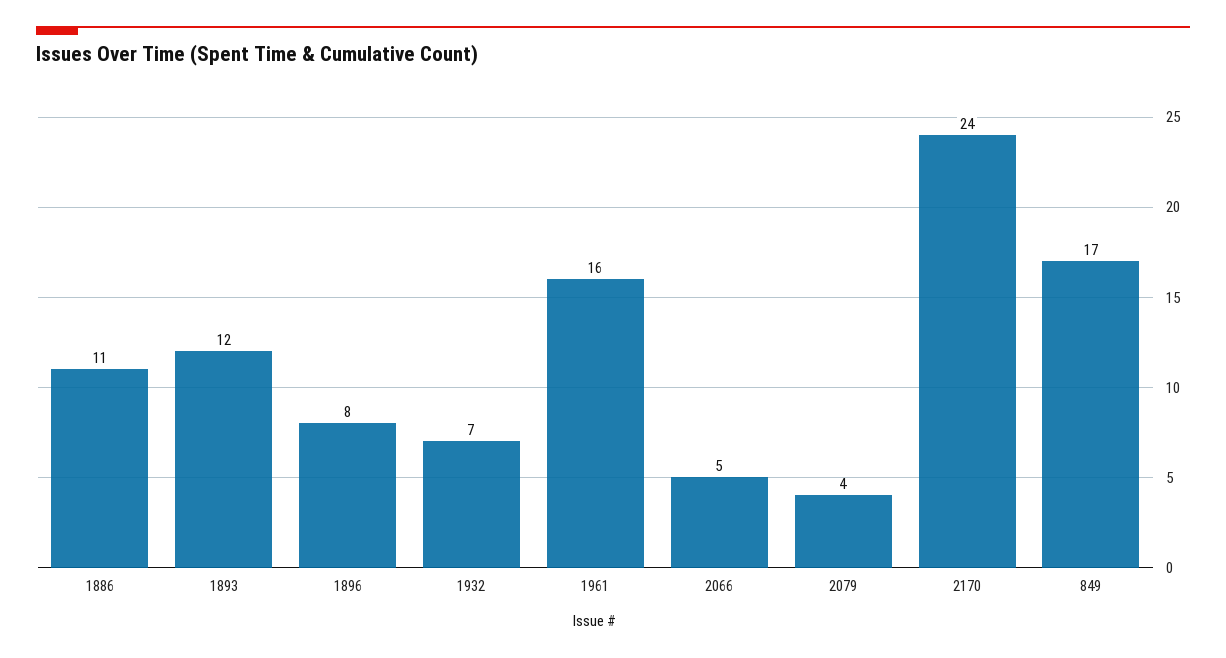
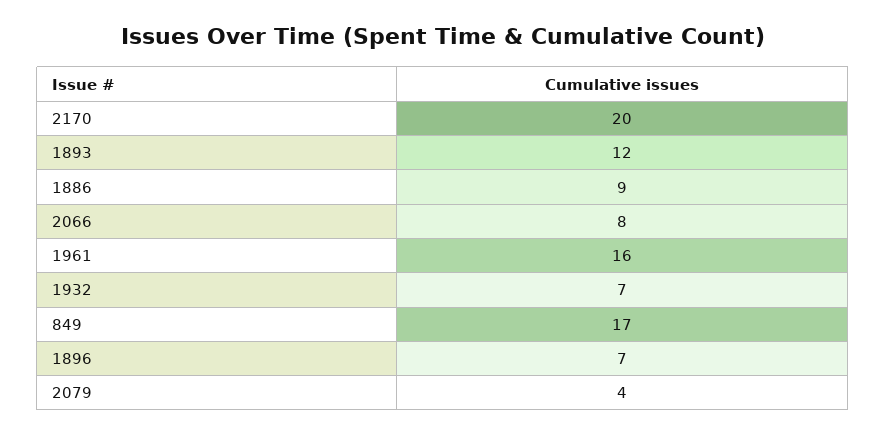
  {
-   "1886": 11,
+   "1886": 9,
    "1893": 12,
-   "1896": 8,
+   "1896": 7,
    "1932": 7,
    "1961": 16,
-   "2066": 5,
+   "2066": 8,
    "2079": 4,
-   "2170": 24,
+   "2170": 20,
    "849": 17
  }

